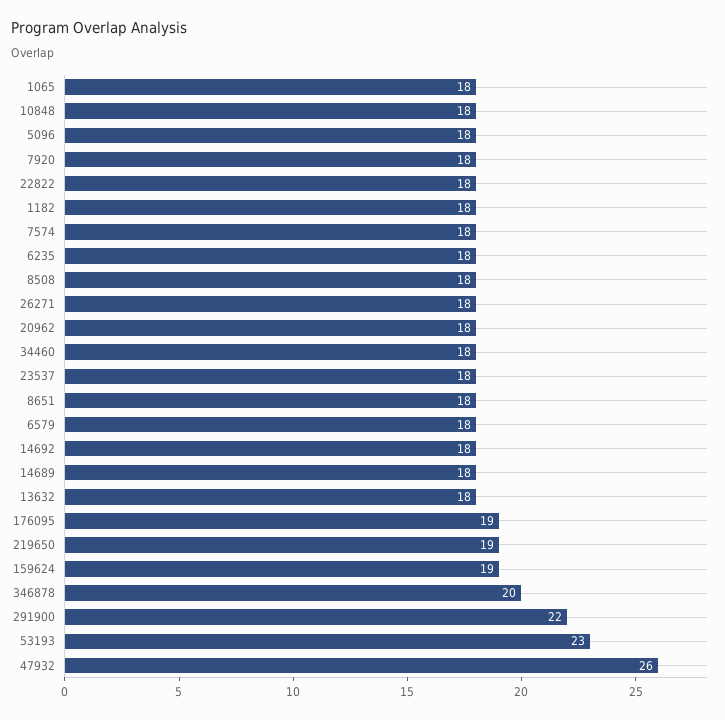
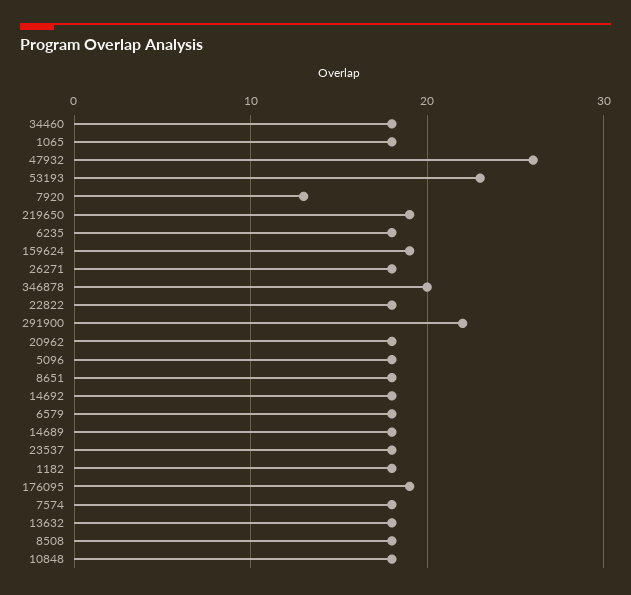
  {
    "1065": 18,
    "10848": 18,
    "5096": 18,
-   "7920": 18,
+   "7920": 13,
    "22822": 18,
    "1182": 18,
    "7574": 18,
    "6235": 18,
    "8508": 18,
    "26271": 18,
    "20962": 18,
    "34460": 18,
    "23537": 18,
    "8651": 18,
    "6579": 18,
    "14692": 18,
    "14689": 18,
    "13632": 18,
    "176095": 19,
    "219650": 19,
    "159624": 19,
    "346878": 20,
    "291900": 22,
    "53193": 23,
    "47932": 26
  }

